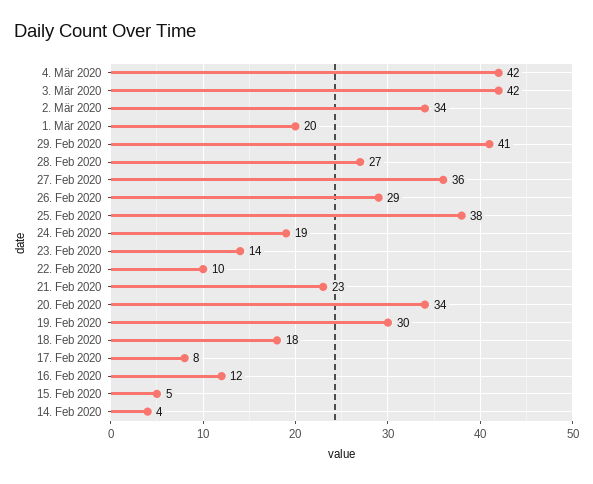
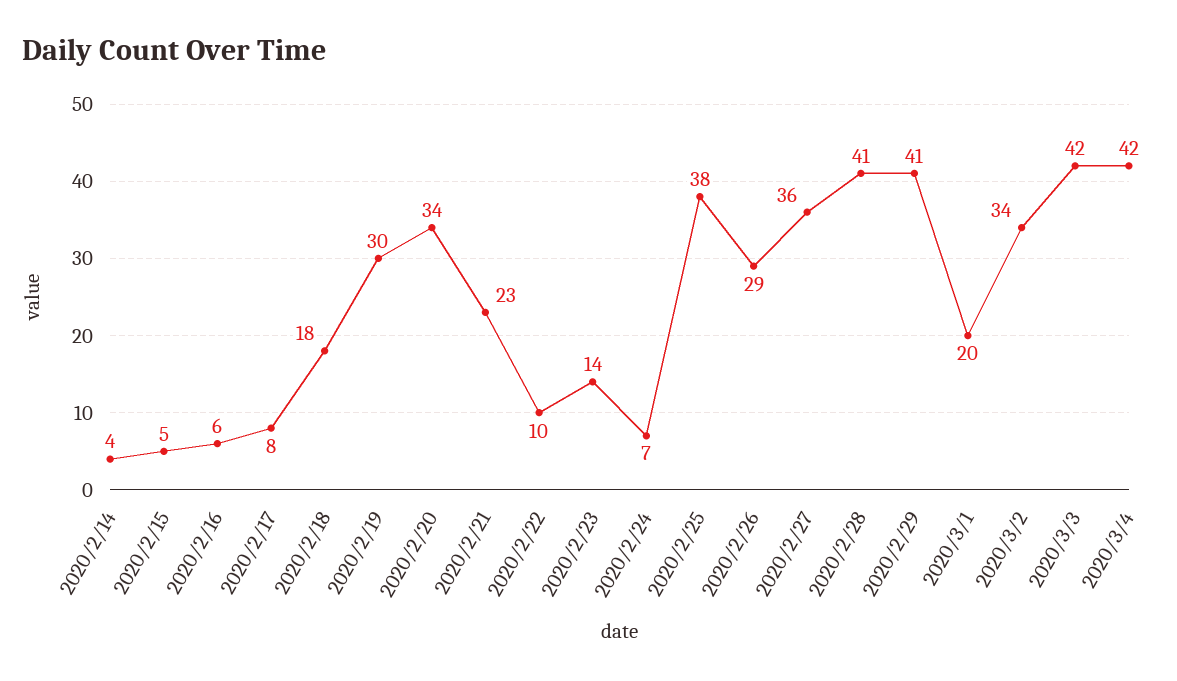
  {
    "4. Mär 2020": 42,
    "3. Mär 2020": 42,
    "2. Mär 2020": 34,
    "1. Mär 2020": 20,
    "29. Feb 2020": 41,
-   "28. Feb 2020": 27,
+   "28. Feb 2020": 41,
    "27. Feb 2020": 36,
    "26. Feb 2020": 29,
    "25. Feb 2020": 38,
-   "24. Feb 2020": 19,
+   "24. Feb 2020": 7,
    "23. Feb 2020": 14,
    "22. Feb 2020": 10,
    "21. Feb 2020": 23,
    "20. Feb 2020": 34,
    "19. Feb 2020": 30,
    "18. Feb 2020": 18,
    "17. Feb 2020": 8,
-   "16. Feb 2020": 12,
+   "16. Feb 2020": 6,
    "15. Feb 2020": 5,
    "14. Feb 2020": 4
  }

